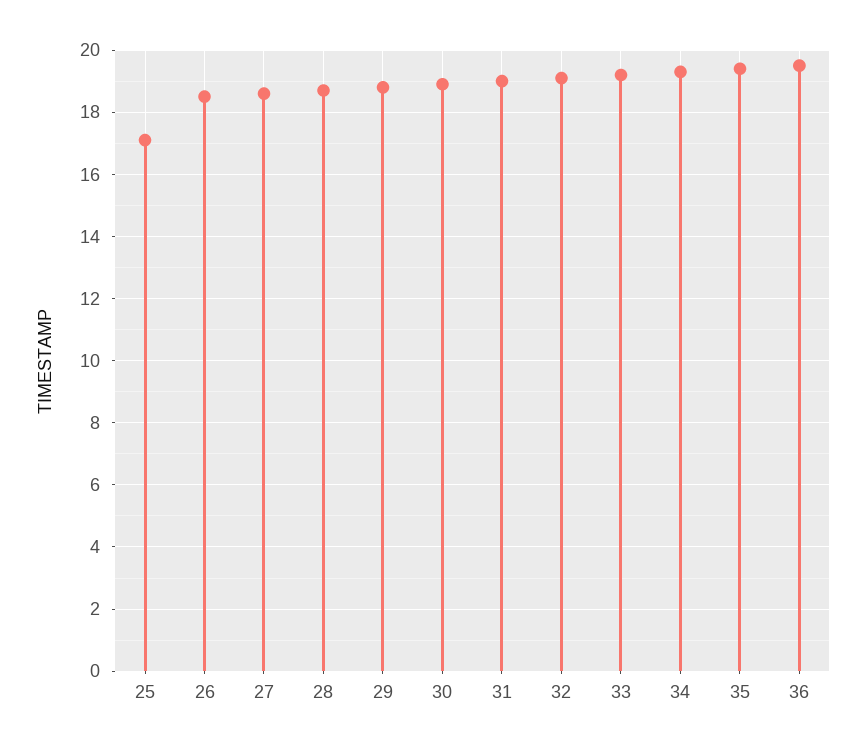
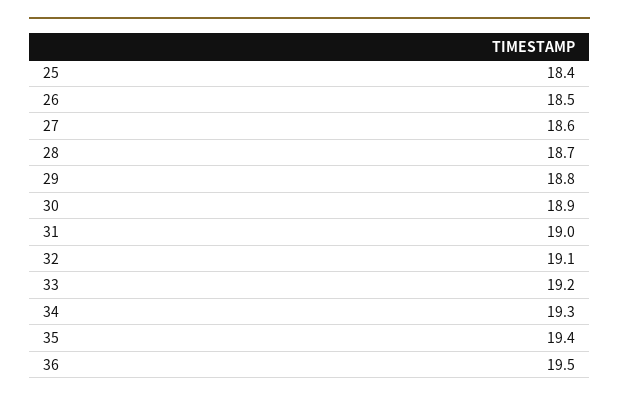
  {
-   "25": 17,
+   "25": 18.4,
    "26": 18.5,
    "27": 18.6,
    "28": 18.7,
    "29": 18.8,
    "30": 18.9,
    "31": 19,
    "32": 19.1,
    "33": 19.2,
    "34": 19.3,
    "35": 19.4,
    "36": 19.5
  }

